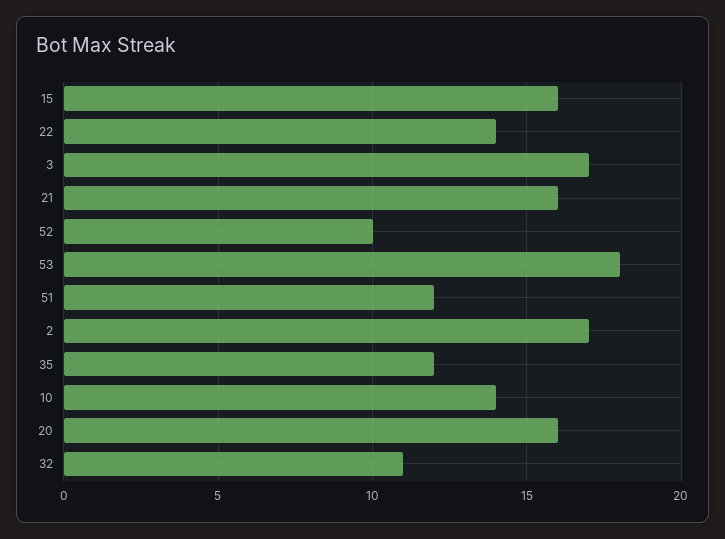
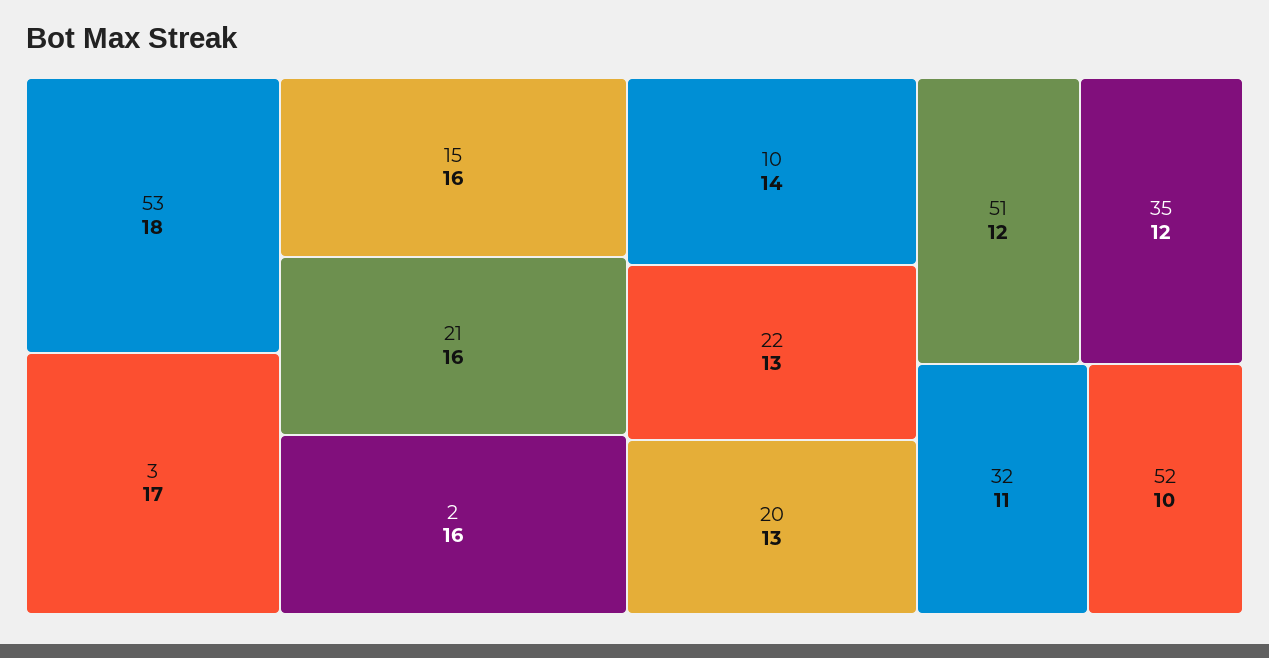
  {
    "15": 16,
-   "22": 14,
+   "22": 13,
    "3": 17,
    "21": 16,
    "52": 10,
    "53": 18,
    "51": 12,
-   "2": 17,
+   "2": 16,
    "35": 12,
    "10": 14,
-   "20": 16,
+   "20": 13,
    "32": 11
  }

